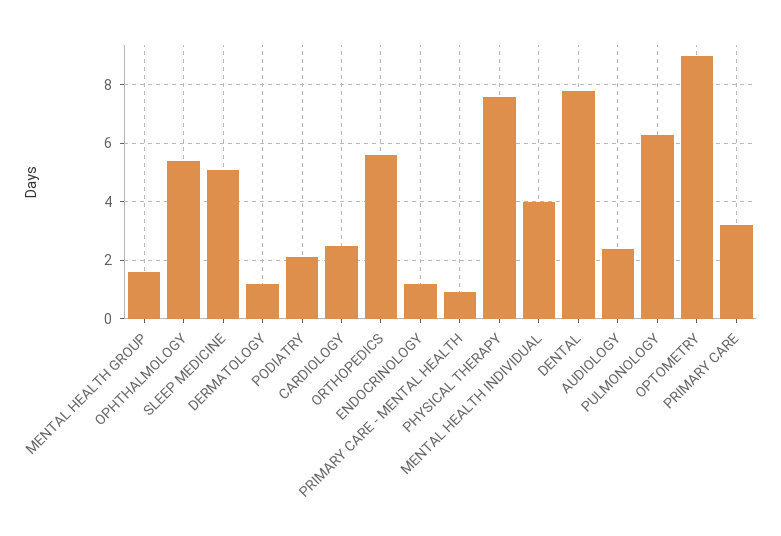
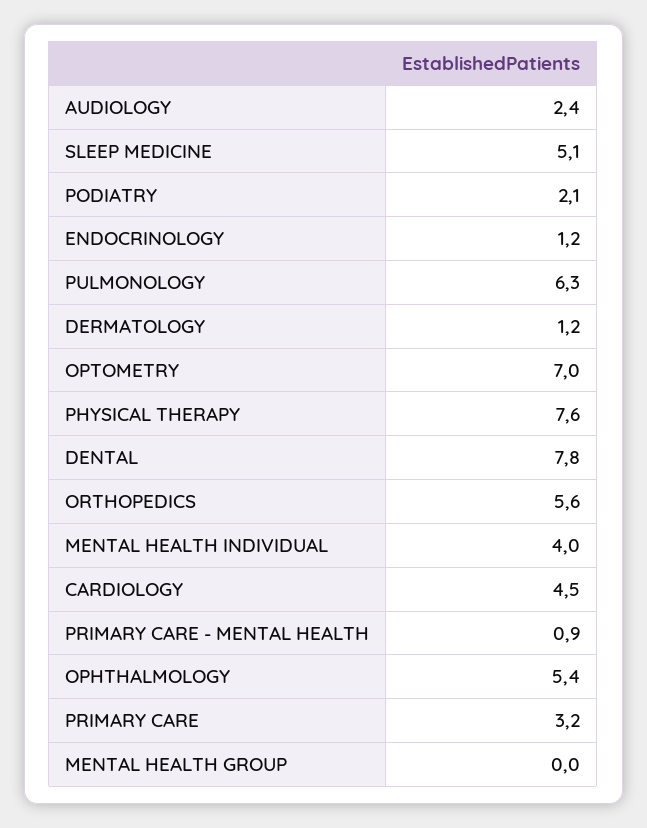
  {
-   "MENTAL HEALTH GROUP": 1.5,
+   "MENTAL HEALTH GROUP": 0,
    "OPHTHALMOLOGY": 5.4,
    "SLEEP MEDICINE": 5.1,
    "DERMATOLOGY": 1.2,
    "PODIATRY": 2.1,
-   "CARDIOLOGY": 2.5,
+   "CARDIOLOGY": 4.5,
    "ORTHOPEDICS": 5.6,
    "ENDOCRINOLOGY": 1.2,
    "PRIMARY CARE - MENTAL HEALTH": 0.9,
    "PHYSICAL THERAPY": 7.6,
    "MENTAL HEALTH INDIVIDUAL": 4,
    "DENTAL": 7.8,
    "AUDIOLOGY": 2.4,
    "PULMONOLOGY": 6.3,
-   "OPTOMETRY": 9,
+   "OPTOMETRY": 7,
    "PRIMARY CARE": 3.2
  }

